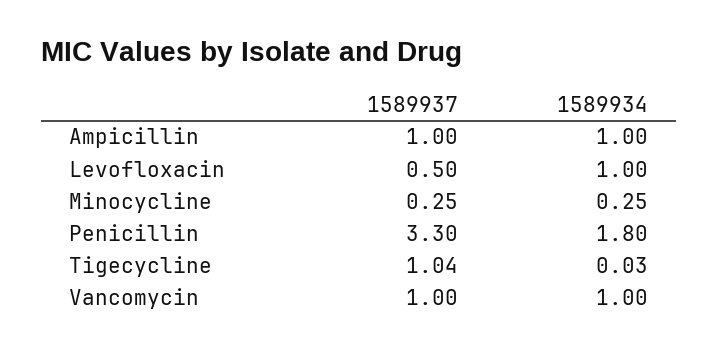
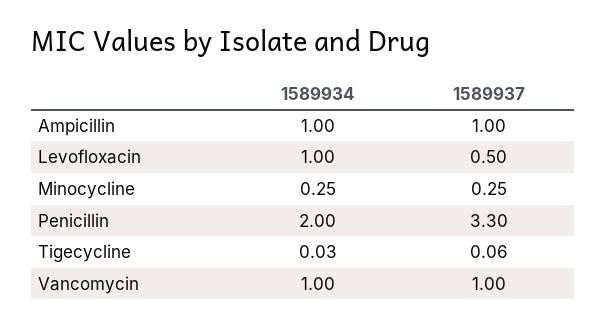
  {
    "1589937": {
      "Ampicillin": 1,
      "Levofloxacin": 0.5,
      "Minocycline": 0.25,
      "Penicillin": 3.3,
-     "Tigecycline": 1.04,
+     "Tigecycline": 0.06,
      "Vancomycin": 1
    },
    "1589934": {
      "Ampicillin": 1,
      "Levofloxacin": 1,
      "Minocycline": 0.25,
-     "Penicillin": 1.8,
+     "Penicillin": 2,
      "Tigecycline": 0.03,
      "Vancomycin": 1
    }
  }

